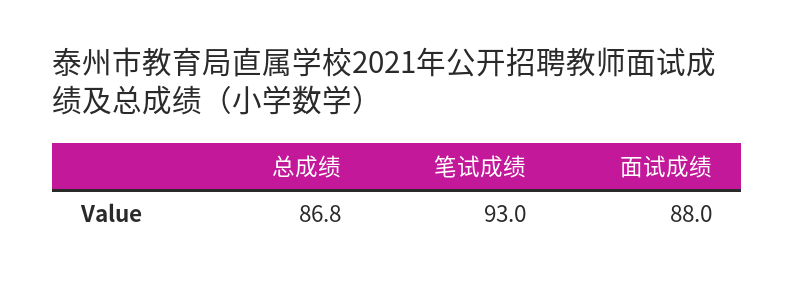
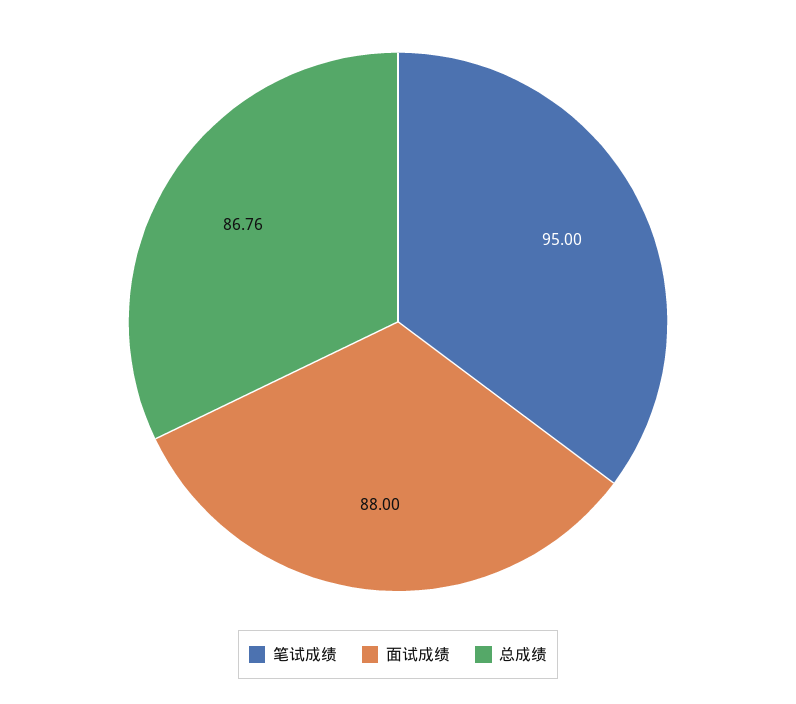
  {
    "总成绩": 86.76,
-   "笔试成绩": 93,
+   "笔试成绩": 95,
    "面试成绩": 88
  }

